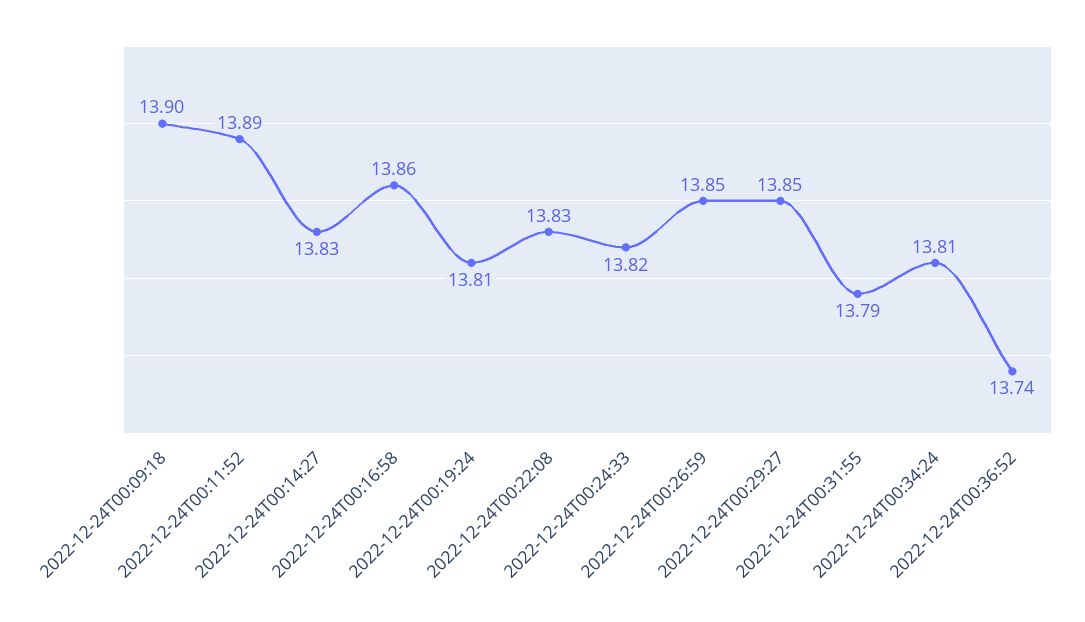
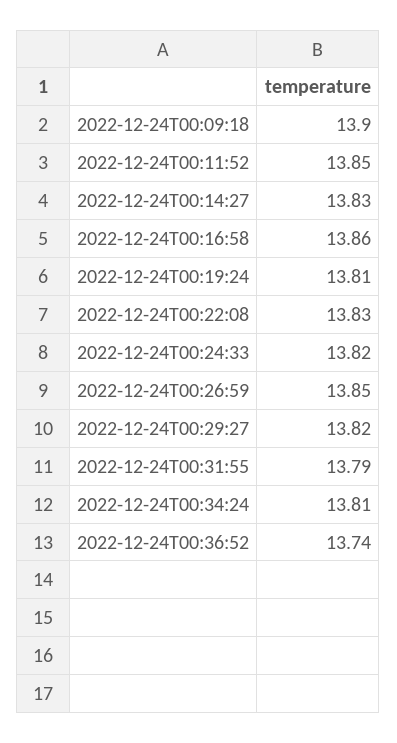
  {
    "2022-12-24T00:09:18": 13.9,
-   "2022-12-24T00:11:52": 13.89,
+   "2022-12-24T00:11:52": 13.85,
    "2022-12-24T00:14:27": 13.83,
    "2022-12-24T00:16:58": 13.86,
    "2022-12-24T00:19:24": 13.81,
    "2022-12-24T00:22:08": 13.83,
    "2022-12-24T00:24:33": 13.82,
    "2022-12-24T00:26:59": 13.85,
-   "2022-12-24T00:29:27": 13.85,
+   "2022-12-24T00:29:27": 13.82,
    "2022-12-24T00:31:55": 13.79,
    "2022-12-24T00:34:24": 13.81,
    "2022-12-24T00:36:52": 13.74
  }

